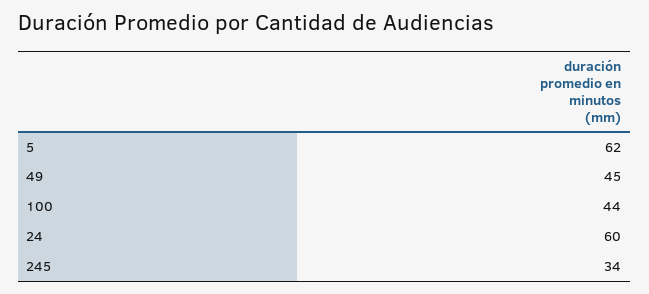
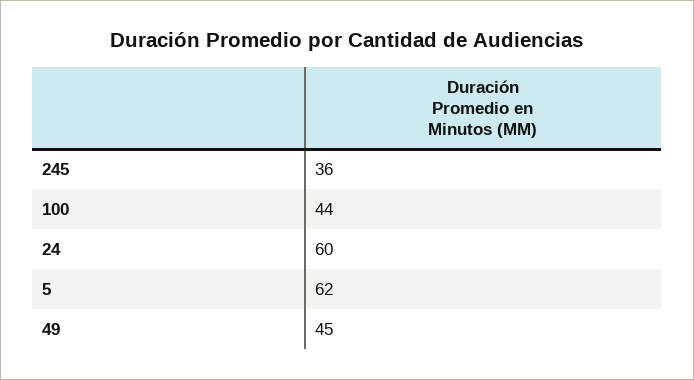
  {
    "5": 62,
    "49": 45,
    "100": 44,
    "24": 60,
-   "245": 34
+   "245": 36
  }

